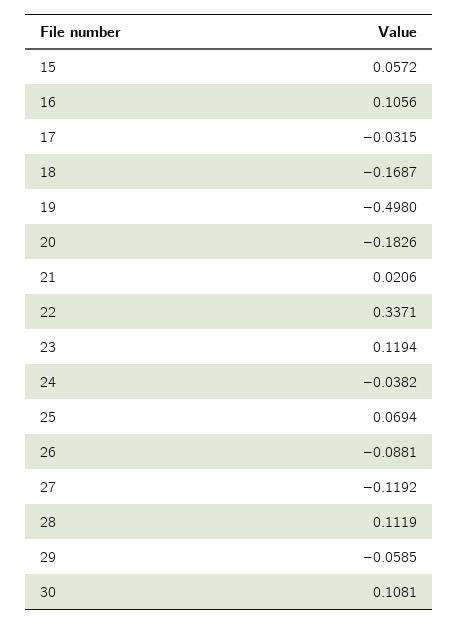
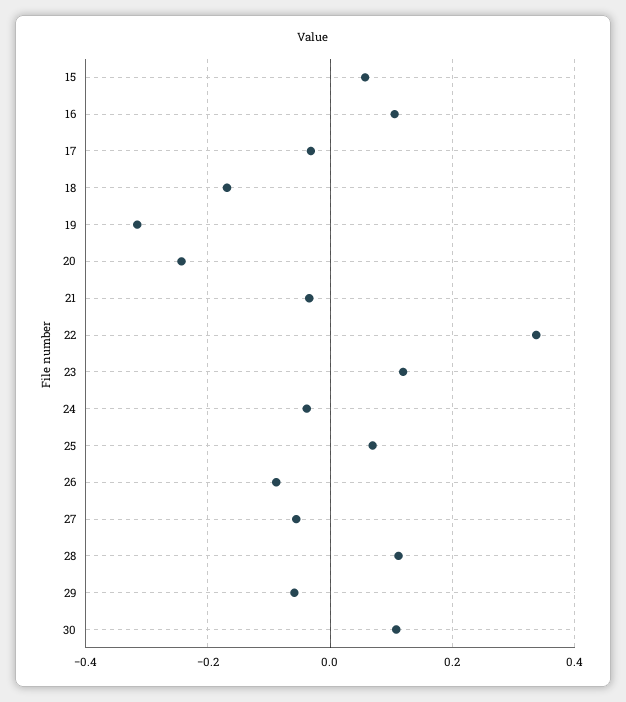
  {
    "15": 0.0572,
    "16": 0.1056,
    "17": -0.0315,
    "18": -0.1687,
-   "19": -0.498,
+   "19": -0.32,
-   "20": -0.1826,
+   "20": -0.24,
-   "21": 0.0206,
+   "21": -0.04,
    "22": 0.3371,
    "23": 0.1194,
    "24": -0.0382,
    "25": 0.0694,
    "26": -0.0881,
-   "27": -0.1192,
+   "27": -0.06,
    "28": 0.1119,
    "29": -0.0585,
    "30": 0.1081
  }

